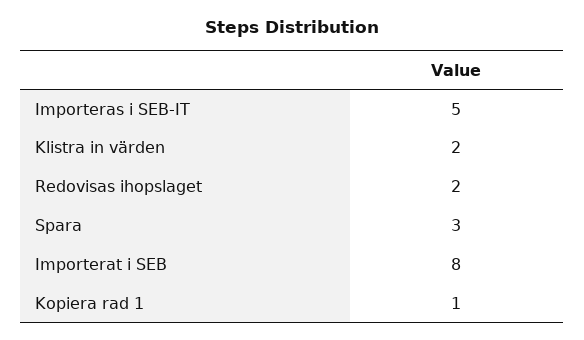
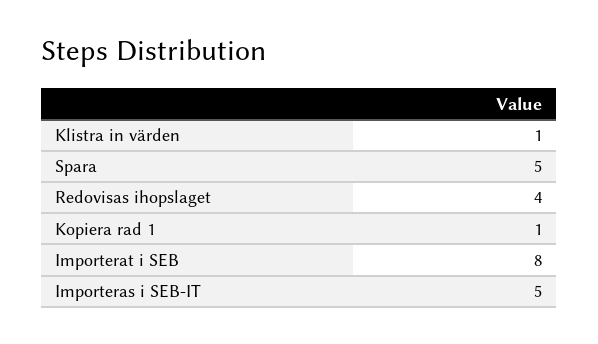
  {
    "Importeras i SEB-IT": 5,
-   "Klistra in värden": 2,
+   "Klistra in värden": 1,
-   "Redovisas ihopslaget": 2,
+   "Redovisas ihopslaget": 4,
-   "Spara": 3,
+   "Spara": 5,
    "Importerat i SEB": 8,
    "Kopiera rad 1": 1
  }

